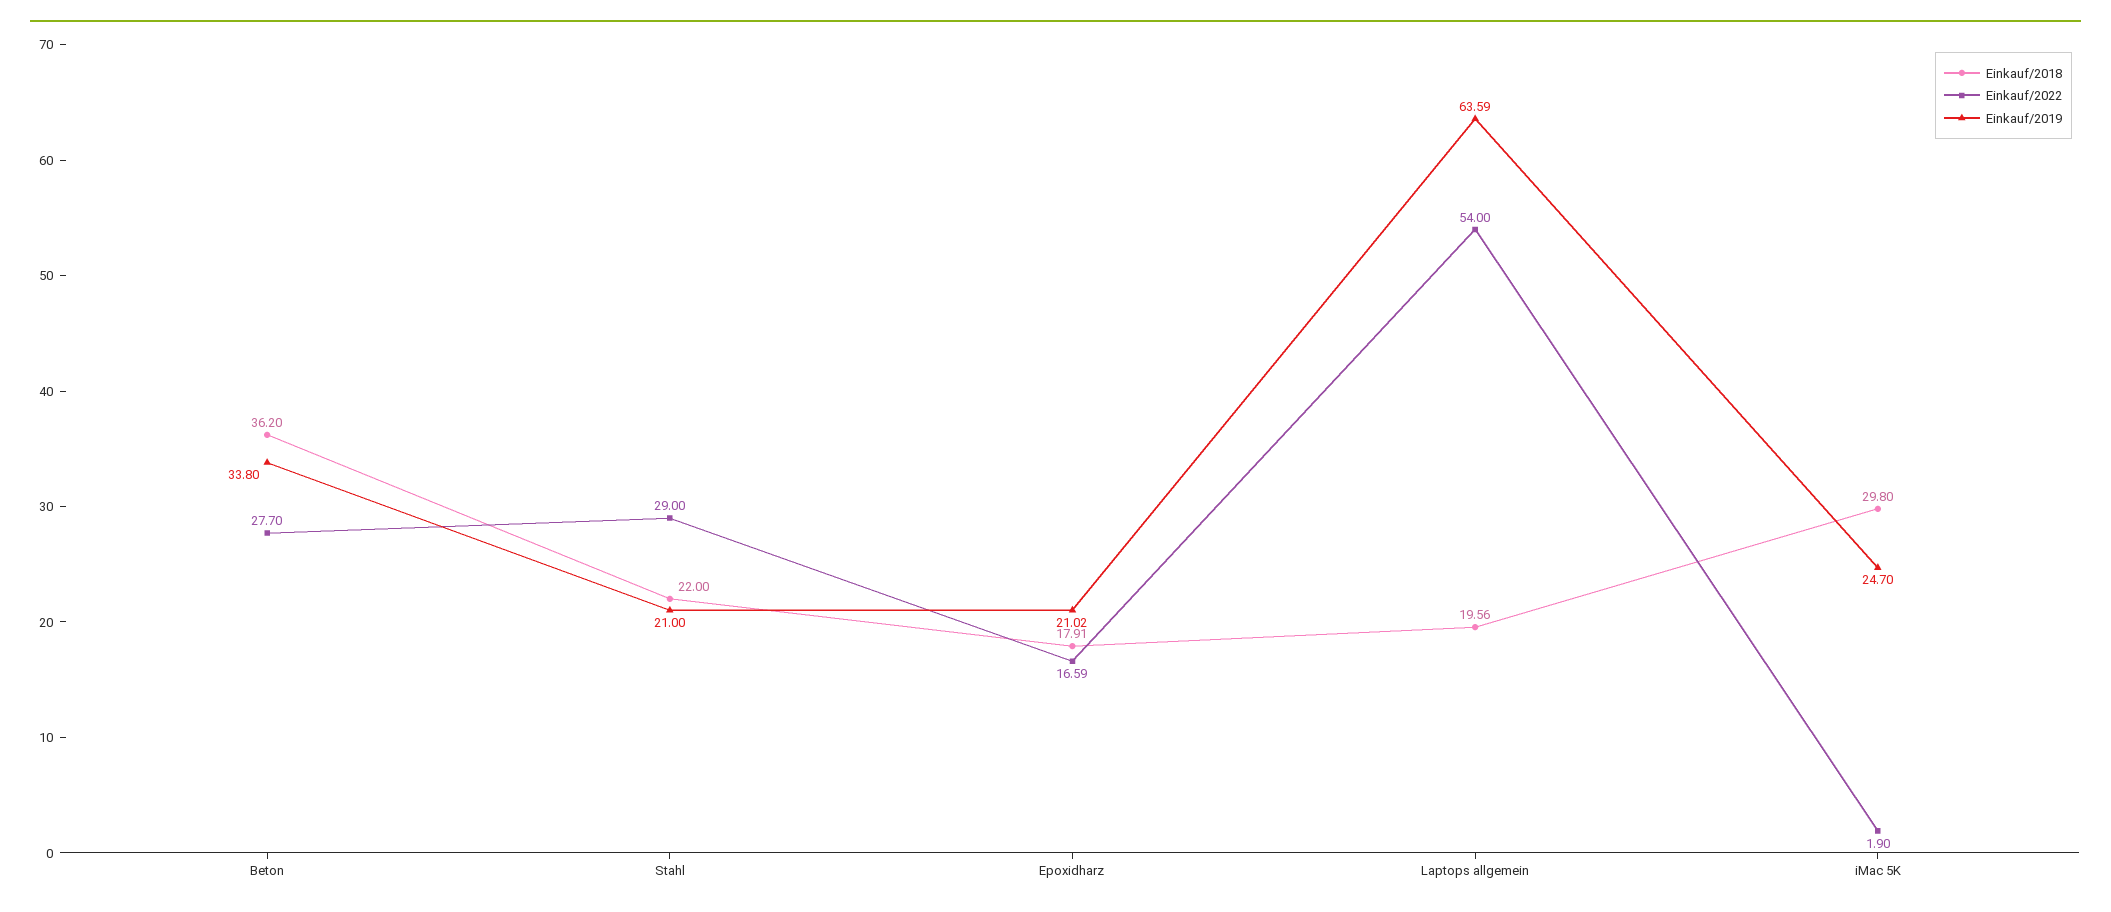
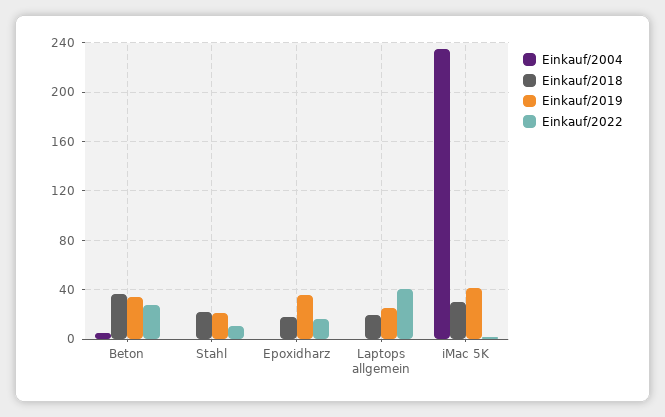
  {
    "Einkauf/2018": {
      "Beton": 36.2,
      "Stahl": 22,
      "Epoxidharz": 17.91,
      "Laptops allgemein": 19.56,
      "iMac 5K": 29.8
    },
    "Einkauf/2022": {
      "Beton": 27.7,
-     "Stahl": 29,
+     "Stahl": 10,
      "Epoxidharz": 16.59,
-     "Laptops allgemein": 54,
+     "Laptops allgemein": 40,
      "iMac 5K": 1.9
    },
    "Einkauf/2019": {
      "Beton": 33.8,
      "Stahl": 21,
-     "Epoxidharz": 21.02,
+     "Epoxidharz": 35,
-     "Laptops allgemein": 63.59,
+     "Laptops allgemein": 25,
-     "iMac 5K": 24.7
+     "iMac 5K": 40
-   }
+   },
+   "Einkauf/2004": {
+     "Beton": 5,
+     "Stahl": 0,
+     "Epoxidharz": 0,
+     "Laptops allgemein": 0,
+     "iMac 5K": 235
+   }
  }

